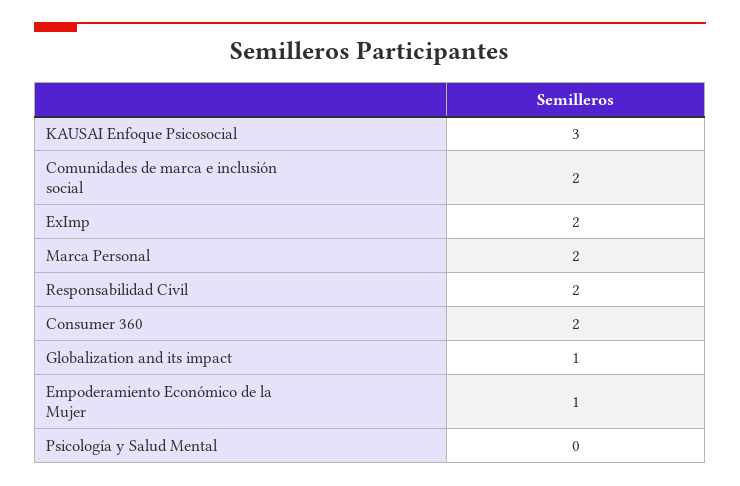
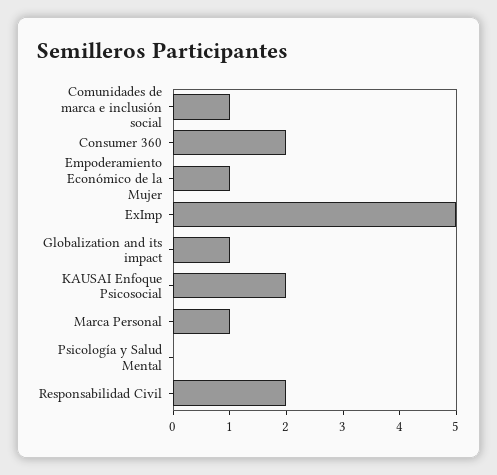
  {
-   "KAUSAI Enfoque Psicosocial": 3,
+   "KAUSAI Enfoque Psicosocial": 2,
-   "Comunidades de marca e inclusión social": 2,
+   "Comunidades de marca e inclusión social": 1,
-   "ExImp": 2,
+   "ExImp": 5,
-   "Marca Personal": 2,
+   "Marca Personal": 1,
    "Responsabilidad Civil": 2,
    "Consumer 360": 2,
    "Globalization and its impact": 1,
    "Empoderamiento Económico de la Mujer": 1,
    "Psicología y Salud Mental": 0
  }

